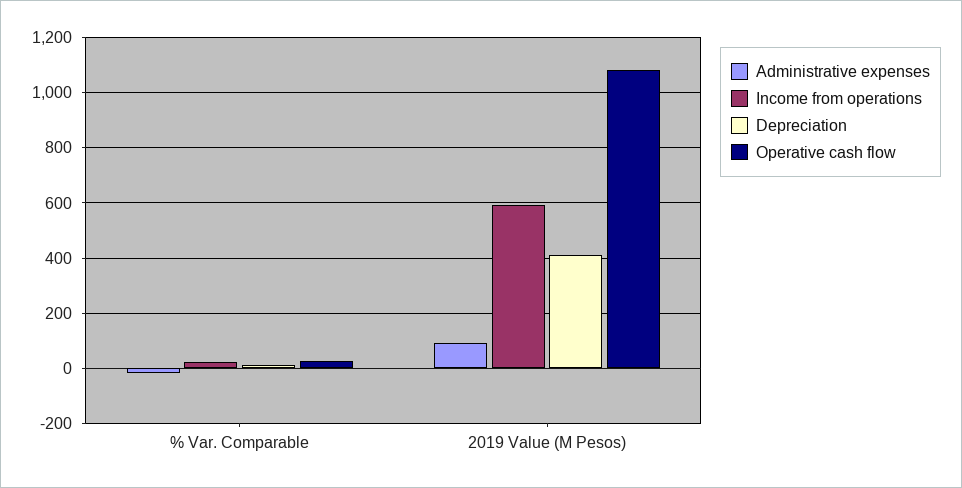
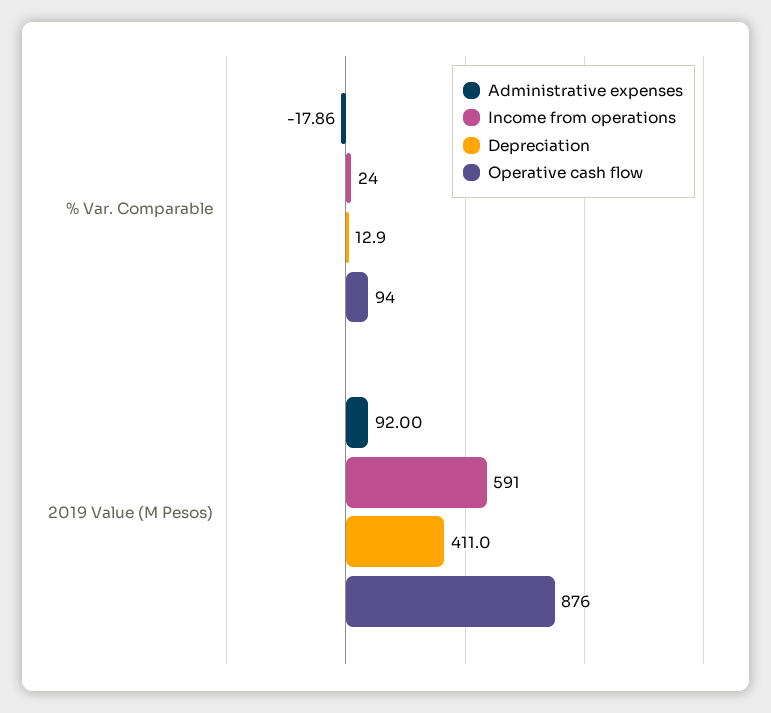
  {
    "Administrative expenses": {
      "% Var. Comparable": -17.86,
      "2019 Value (M Pesos)": 92
    },
    "Income from operations": {
      "% Var. Comparable": 24,
      "2019 Value (M Pesos)": 591
    },
    "Depreciation": {
      "% Var. Comparable": 12.9,
      "2019 Value (M Pesos)": 411
    },
    "Operative cash flow": {
-     "% Var. Comparable": 25,
+     "% Var. Comparable": 94,
-     "2019 Value (M Pesos)": 1075
+     "2019 Value (M Pesos)": 876
    }
  }

